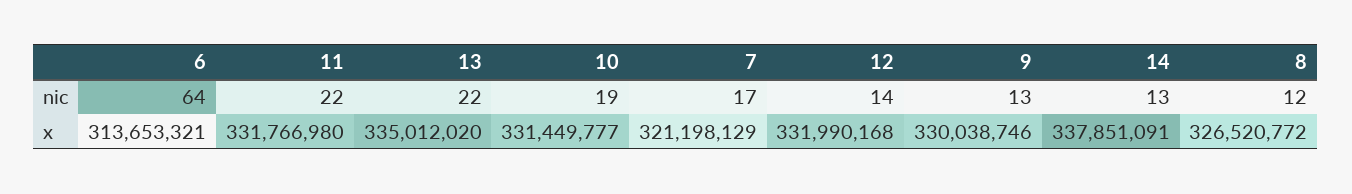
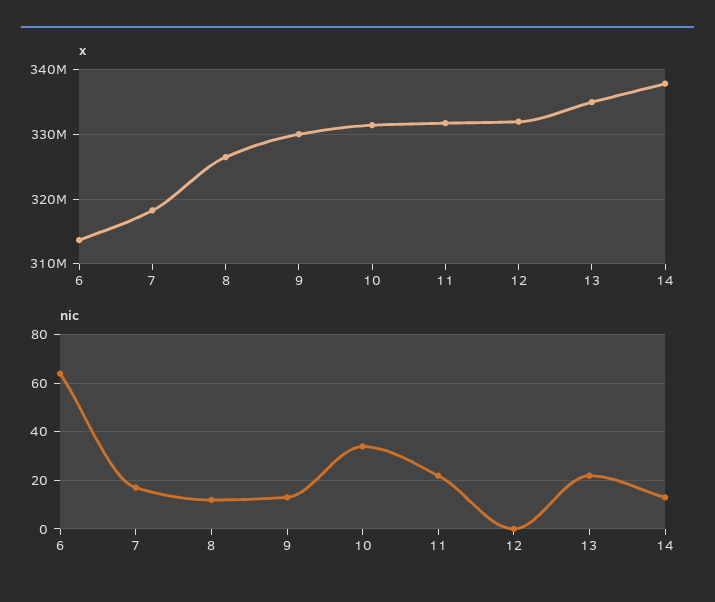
  {
    "nic": {
      "6": 64,
      "11": 22,
      "13": 22,
-     "10": 19,
+     "10": 35,
      "7": 17,
-     "12": 14,
+     "12": 0,
      "9": 13,
      "14": 13,
      "8": 12
    },
    "x": {
      "6": 313653321,
      "11": 331766980,
      "13": 335012020,
      "10": 331449777,
-     "7": 321198129,
+     "7": 318000000,
      "12": 331990168,
      "9": 330038746,
      "14": 337851091,
      "8": 326520772
    }
  }

